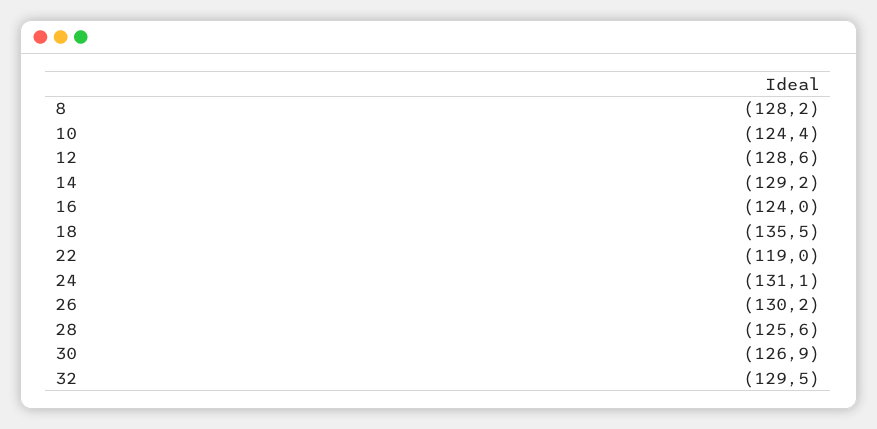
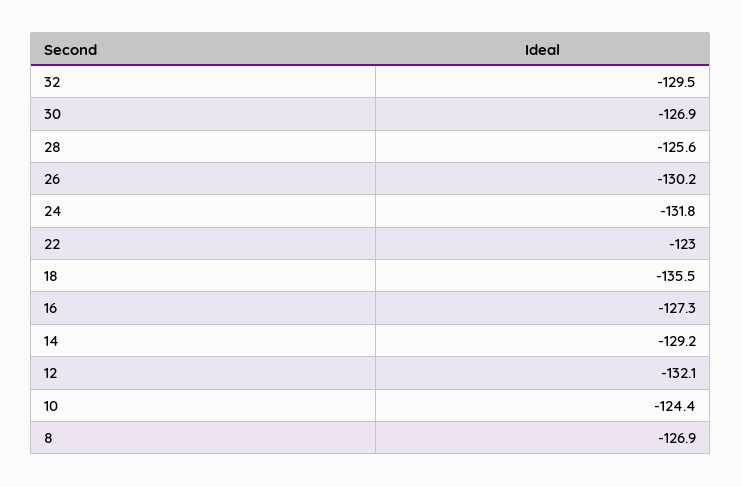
  {
-   "8": -128.2,
+   "8": -126.9,
    "10": -124.4,
-   "12": -128.6,
+   "12": -132.1,
    "14": -129.2,
-   "16": -124,
+   "16": -127.3,
    "18": -135.5,
-   "22": -119,
+   "22": -123,
-   "24": -131.1,
+   "24": -131.8,
    "26": -130.2,
    "28": -125.6,
    "30": -126.9,
    "32": -129.5
  }

